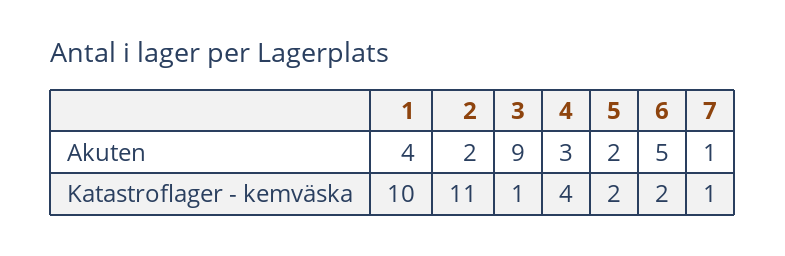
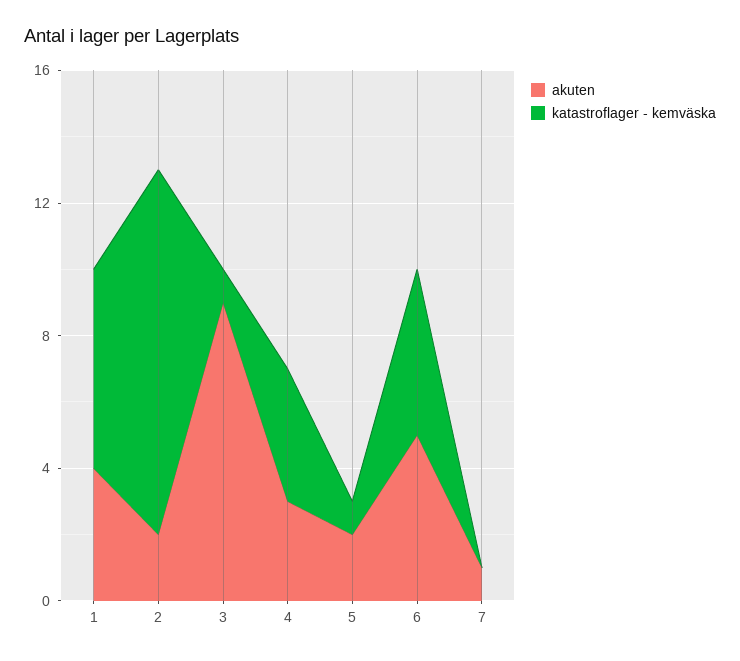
  {
    "Akuten": {
      "1": 4,
      "2": 2,
      "3": 9,
      "4": 3,
      "5": 2,
      "6": 5,
      "7": 1
    },
    "Katastroflager - kemväska": {
-     "1": 10,
+     "1": 6,
      "2": 11,
      "3": 1,
      "4": 4,
-     "5": 2,
+     "5": 1,
-     "6": 2,
+     "6": 5,
-     "7": 1
+     "7": 0
    }
  }

